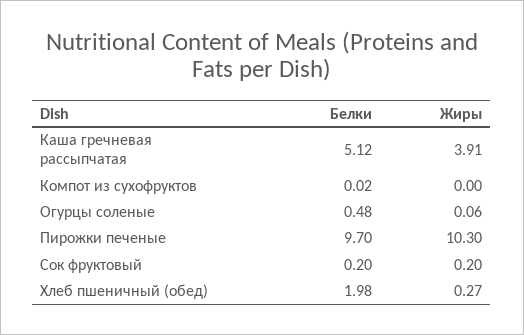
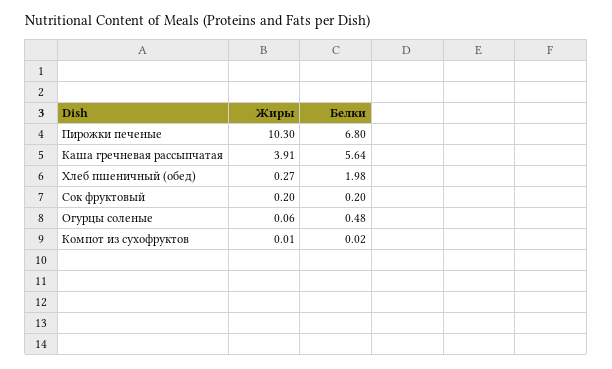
  {
    "Белки": {
-     "Каша гречневая рассыпчатая": 5.12,
+     "Каша гречневая рассыпчатая": 5.64,
      "Компот из сухофруктов": 0.02,
      "Огурцы соленые": 0.48,
-     "Пирожки печеные": 9.7,
+     "Пирожки печеные": 6.8,
      "Сок фруктовый": 0.2,
      "Хлеб пшеничный (обед)": 1.98
    },
    "Жиры": {
      "Каша гречневая рассыпчатая": 3.91,
-     "Компот из сухофруктов": 0,
+     "Компот из сухофруктов": 0.01,
      "Огурцы соленые": 0.06,
      "Пирожки печеные": 10.3,
      "Сок фруктовый": 0.2,
      "Хлеб пшеничный (обед)": 0.27
    }
  }

